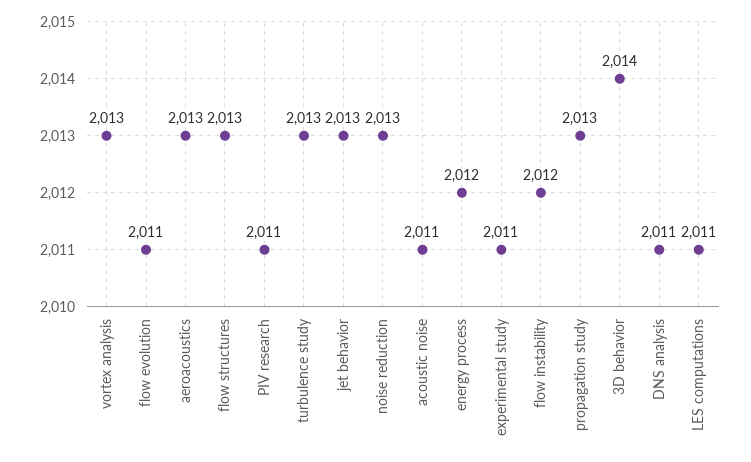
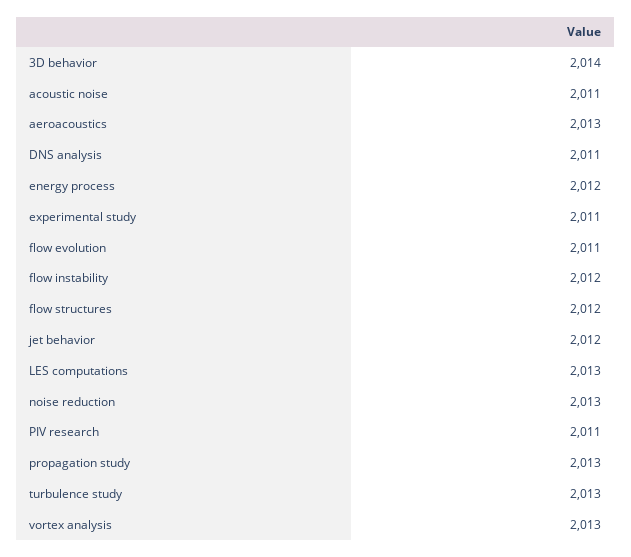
  {
    "vortex analysis": 2013,
    "flow evolution": 2011,
    "aeroacoustics": 2013,
-   "flow structures": 2013,
+   "flow structures": 2012,
    "PIV research": 2011,
    "turbulence study": 2013,
-   "jet behavior": 2013,
+   "jet behavior": 2012,
    "noise reduction": 2013,
    "acoustic noise": 2011,
    "energy process": 2012,
    "experimental study": 2011,
    "flow instability": 2012,
    "propagation study": 2013,
    "3D behavior": 2014,
    "DNS analysis": 2011,
-   "LES computations": 2011
+   "LES computations": 2013
  }

